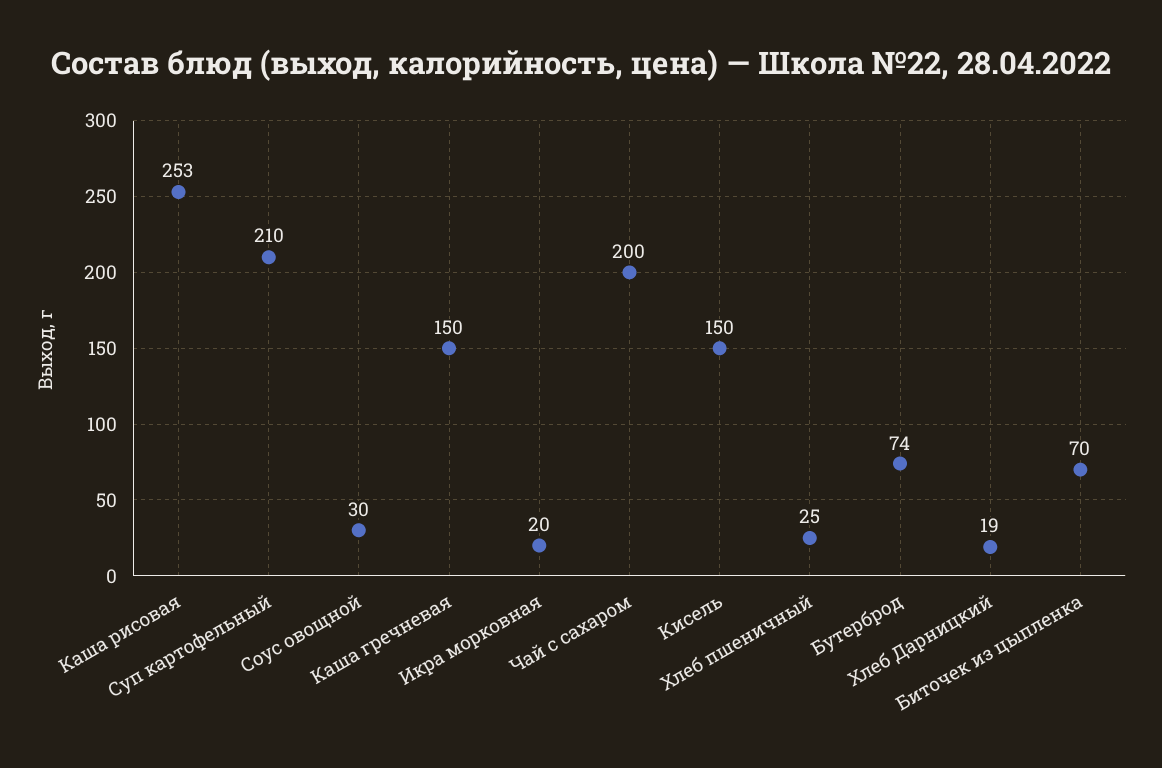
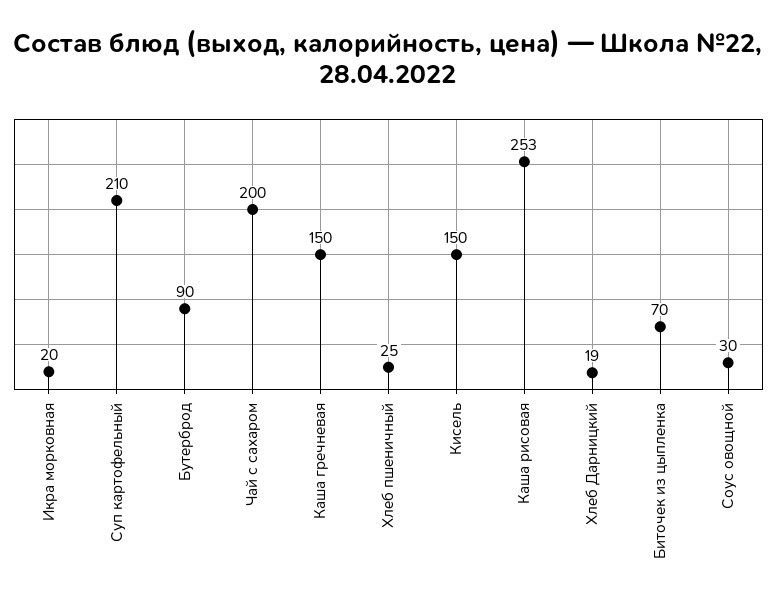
  {
    "Каша рисовая": 253,
    "Суп картофельный": 210,
    "Соус овощной": 30,
    "Каша гречневая": 150,
    "Икра морковная": 20,
    "Чай с сахаром": 200,
    "Кисель": 150,
    "Хлеб пшеничный": 25,
-   "Бутерброд": 74,
+   "Бутерброд": 90,
    "Хлеб Дарницкий": 19,
    "Биточек из цыпленка": 70
  }

